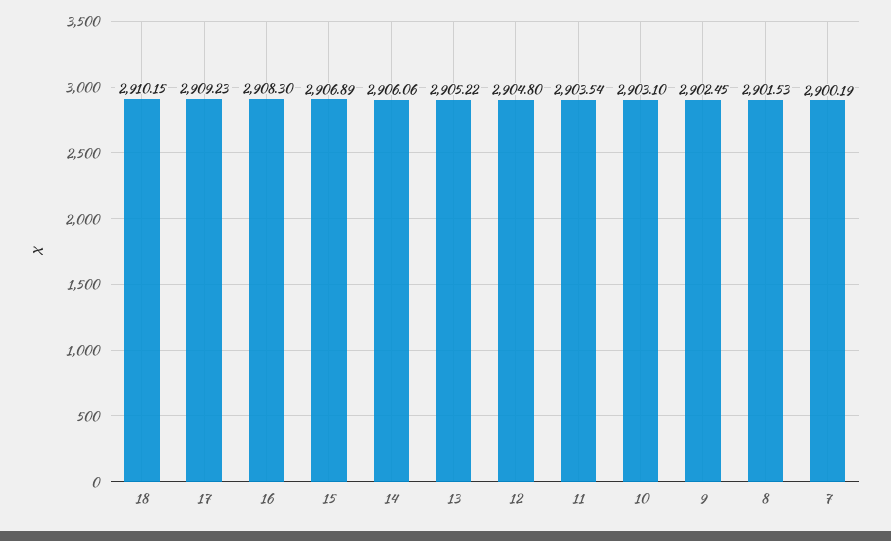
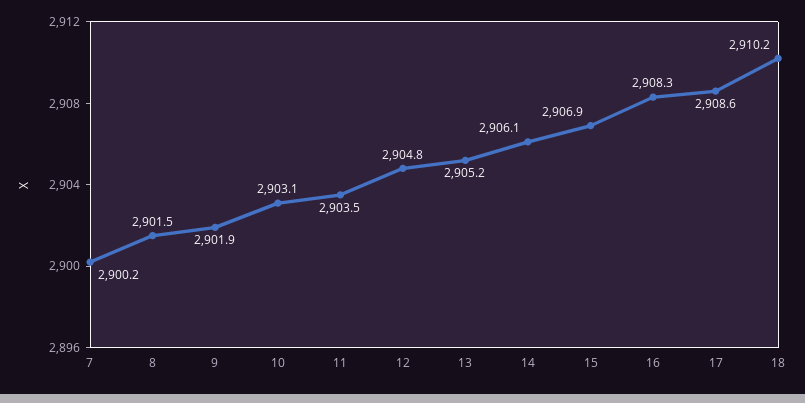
  {
    "18": 2910.15,
-   "17": 2909.23,
+   "17": 2908.6,
    "16": 2908.3,
    "15": 2906.89,
    "14": 2906.06,
    "13": 2905.22,
    "12": 2904.8,
    "11": 2903.54,
    "10": 2903.1,
-   "9": 2902.45,
+   "9": 2901.9,
    "8": 2901.53,
    "7": 2900.19
  }

